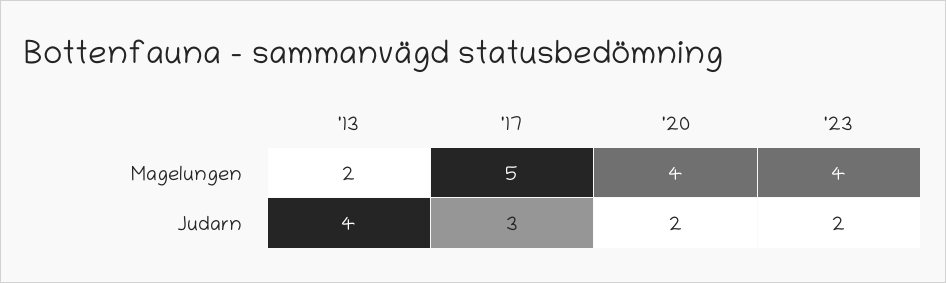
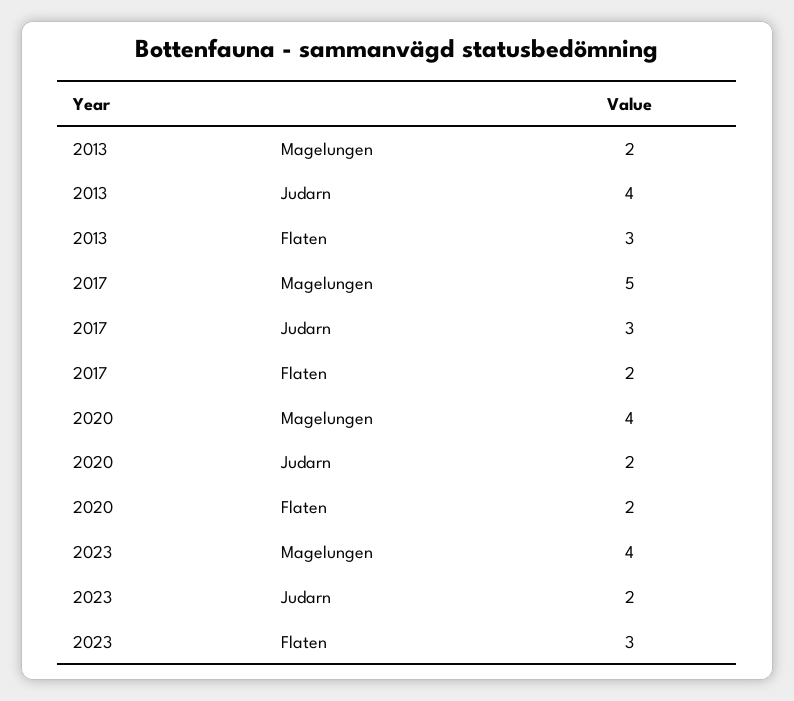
  {
    "'13": {
      "Magelungen": 2,
-     "Judarn": 4
+     "Judarn": 4,
+     "Flaten": 3
    },
    "'17": {
      "Magelungen": 5,
-     "Judarn": 3
+     "Judarn": 3,
+     "Flaten": 2
    },
    "'20": {
      "Magelungen": 4,
-     "Judarn": 2
+     "Judarn": 2,
+     "Flaten": 2
    },
    "'23": {
      "Magelungen": 4,
-     "Judarn": 2
+     "Judarn": 2,
+     "Flaten": 3
    }
  }

